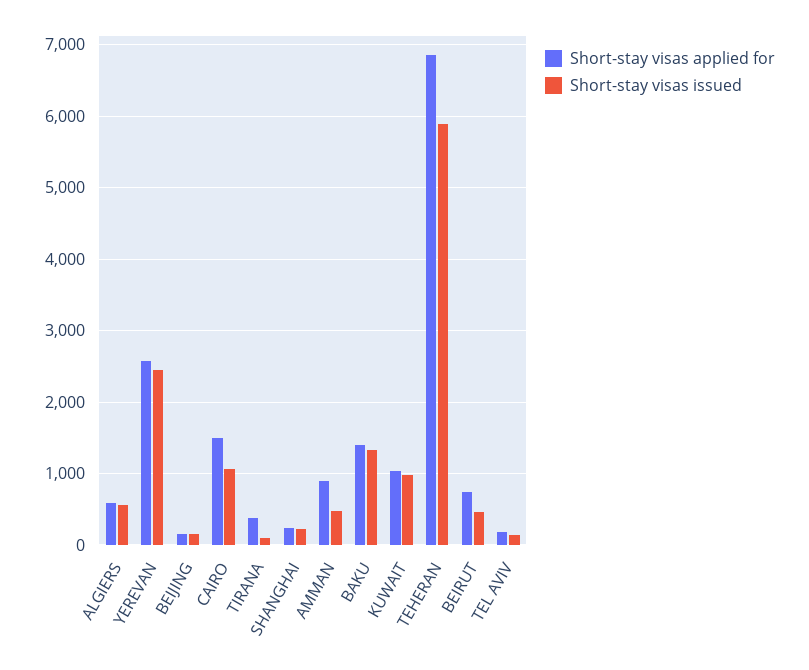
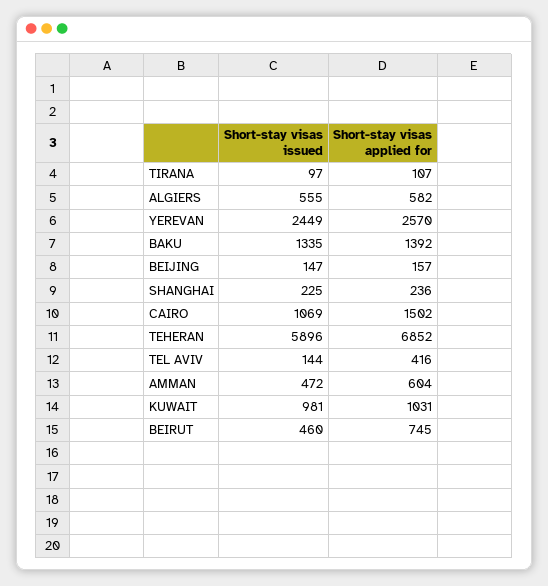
  {
    "Short-stay visas applied for": {
      "ALGIERS": 582,
      "YEREVAN": 2570,
      "BEIJING": 157,
      "CAIRO": 1502,
-     "TIRANA": 400,
+     "TIRANA": 107,
      "SHANGHAI": 236,
-     "AMMAN": 900,
+     "AMMAN": 604,
      "BAKU": 1392,
      "KUWAIT": 1031,
      "TEHERAN": 6852,
      "BEIRUT": 745,
-     "TEL AVIV": 200
+     "TEL AVIV": 416
    },
    "Short-stay visas issued": {
      "ALGIERS": 555,
      "YEREVAN": 2449,
      "BEIJING": 147,
      "CAIRO": 1069,
      "TIRANA": 97,
      "SHANGHAI": 225,
      "AMMAN": 472,
      "BAKU": 1335,
      "KUWAIT": 981,
      "TEHERAN": 5896,
      "BEIRUT": 460,
      "TEL AVIV": 144
    }
  }

